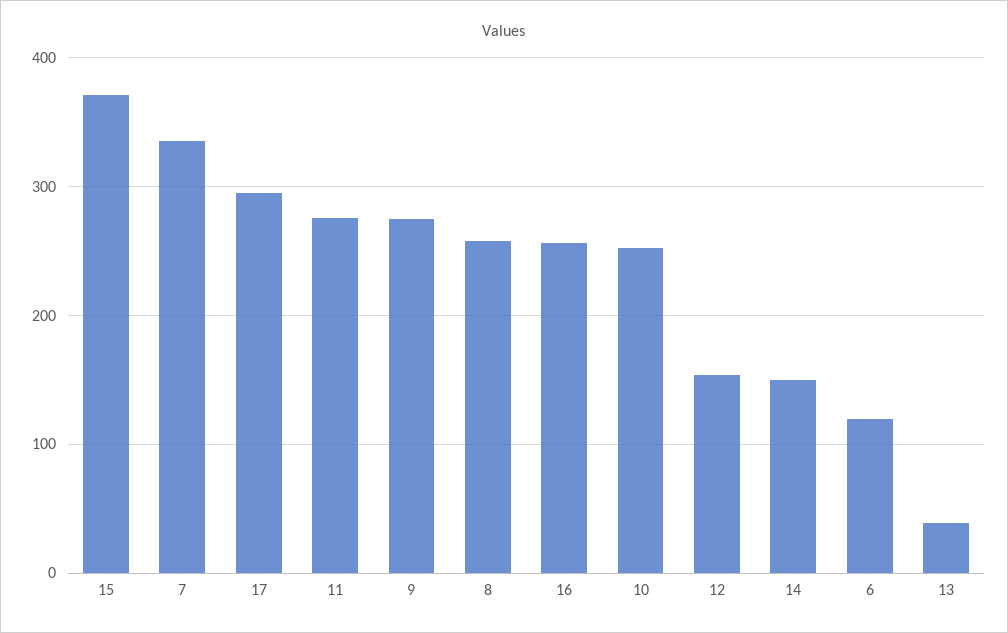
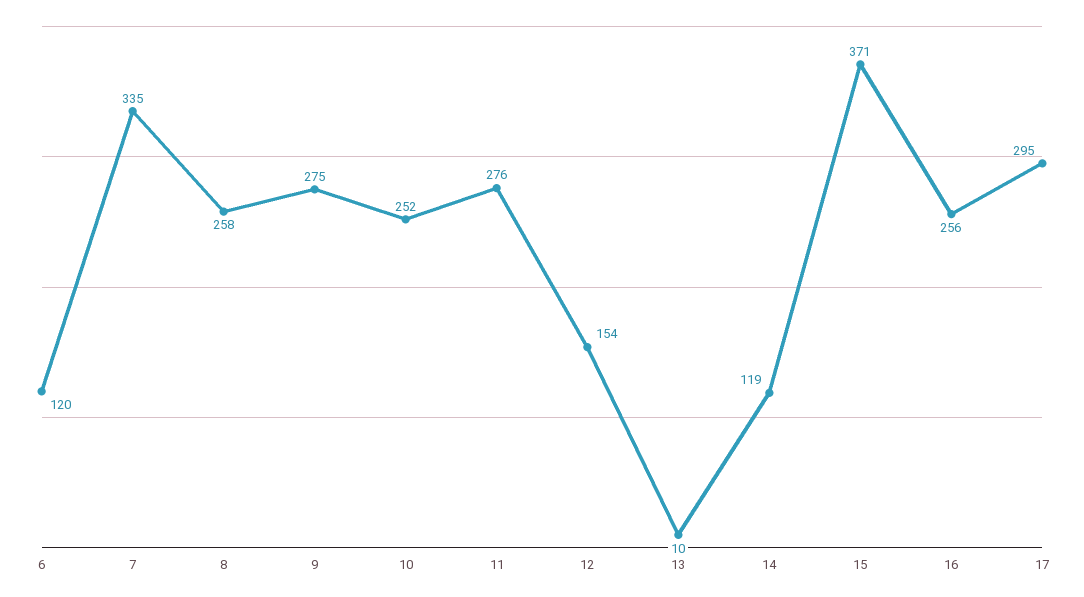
  {
    "15": 371,
    "7": 335,
    "17": 295,
    "11": 276,
    "9": 275,
    "8": 258,
    "16": 256,
    "10": 252,
    "12": 154,
-   "14": 150,
+   "14": 119,
    "6": 120,
-   "13": 40
+   "13": 10
  }

